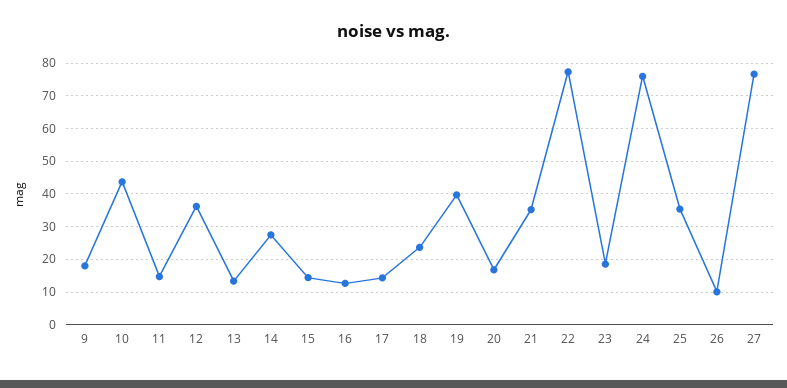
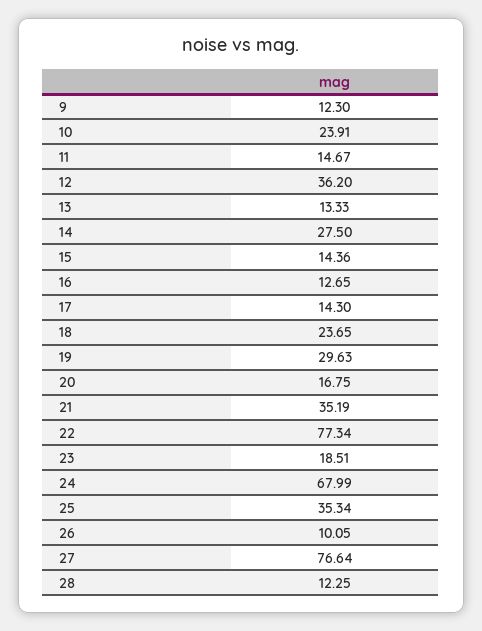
  {
-   "9": 18,
+   "9": 12.3,
-   "10": 44,
+   "10": 23.91,
    "11": 14.67,
    "12": 36.2,
    "13": 13.33,
    "14": 27.5,
    "15": 14.36,
    "16": 12.65,
    "17": 14.3,
    "18": 23.65,
-   "19": 40,
+   "19": 29.63,
    "20": 16.75,
    "21": 35.19,
    "22": 77.34,
    "23": 18.51,
-   "24": 76,
+   "24": 67.99,
    "25": 35.34,
    "26": 10.05,
-   "27": 76.64
+   "27": 76.64,
+   "28": 12.25
  }

